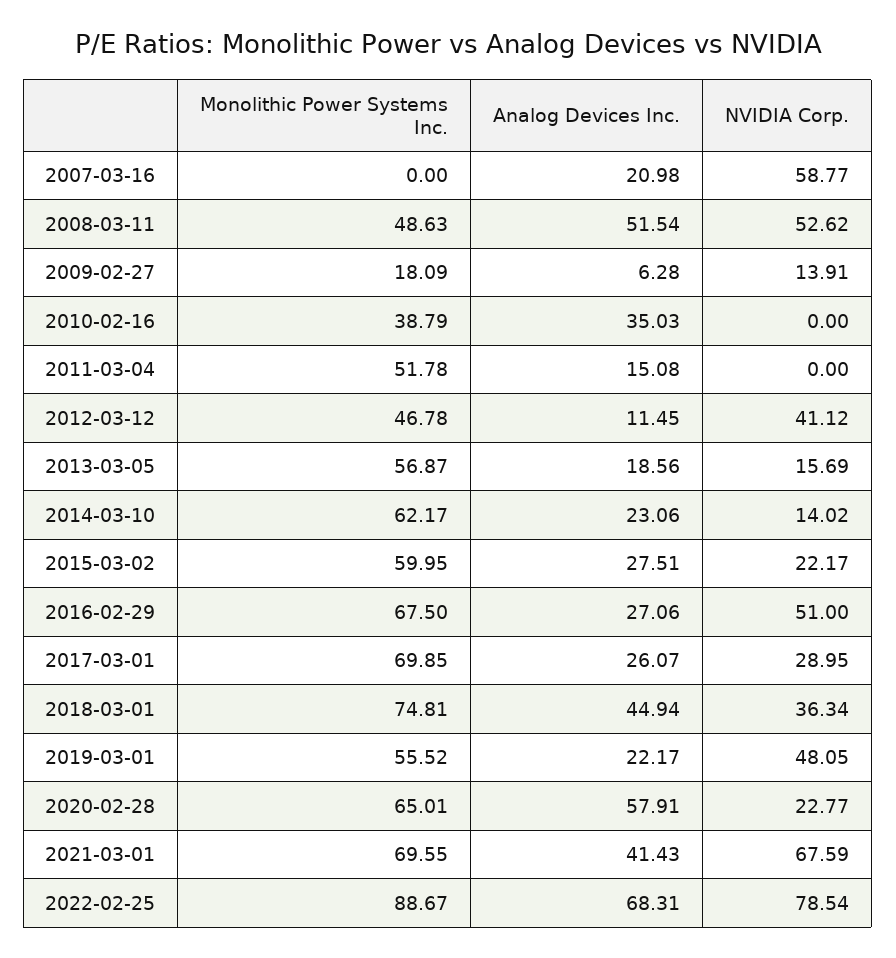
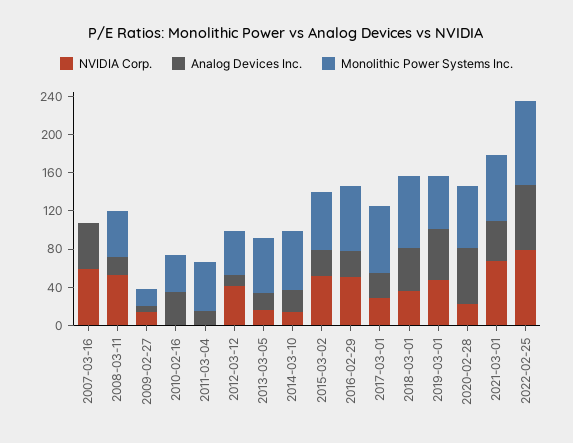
  {
    "Monolithic Power Systems Inc.": {
      "2007-03-16": 0,
      "2008-03-11": 48.63,
      "2009-02-27": 18.09,
      "2010-02-16": 38.79,
      "2011-03-04": 51.78,
      "2012-03-12": 46.78,
      "2013-03-05": 56.87,
      "2014-03-10": 62.17,
      "2015-03-02": 59.95,
      "2016-02-29": 67.5,
      "2017-03-01": 69.85,
      "2018-03-01": 74.81,
      "2019-03-01": 55.52,
      "2020-02-28": 65.01,
      "2021-03-01": 69.55,
      "2022-02-25": 88.67
    },
    "Analog Devices Inc.": {
-     "2007-03-16": 20.98,
+     "2007-03-16": 50,
-     "2008-03-11": 51.54,
+     "2008-03-11": 20,
      "2009-02-27": 6.28,
      "2010-02-16": 35.03,
      "2011-03-04": 15.08,
      "2012-03-12": 11.45,
      "2013-03-05": 18.56,
      "2014-03-10": 23.06,
      "2015-03-02": 27.51,
      "2016-02-29": 27.06,
      "2017-03-01": 26.07,
      "2018-03-01": 44.94,
-     "2019-03-01": 22.17,
+     "2019-03-01": 50,
      "2020-02-28": 57.91,
      "2021-03-01": 41.43,
      "2022-02-25": 68.31
    },
    "NVIDIA Corp.": {
      "2007-03-16": 58.77,
      "2008-03-11": 52.62,
      "2009-02-27": 13.91,
      "2010-02-16": 0,
      "2011-03-04": 0,
      "2012-03-12": 41.12,
      "2013-03-05": 15.69,
      "2014-03-10": 14.02,
-     "2015-03-02": 22.17,
+     "2015-03-02": 50,
      "2016-02-29": 51,
      "2017-03-01": 28.95,
      "2018-03-01": 36.34,
      "2019-03-01": 48.05,
      "2020-02-28": 22.77,
      "2021-03-01": 67.59,
      "2022-02-25": 78.54
    }
  }

